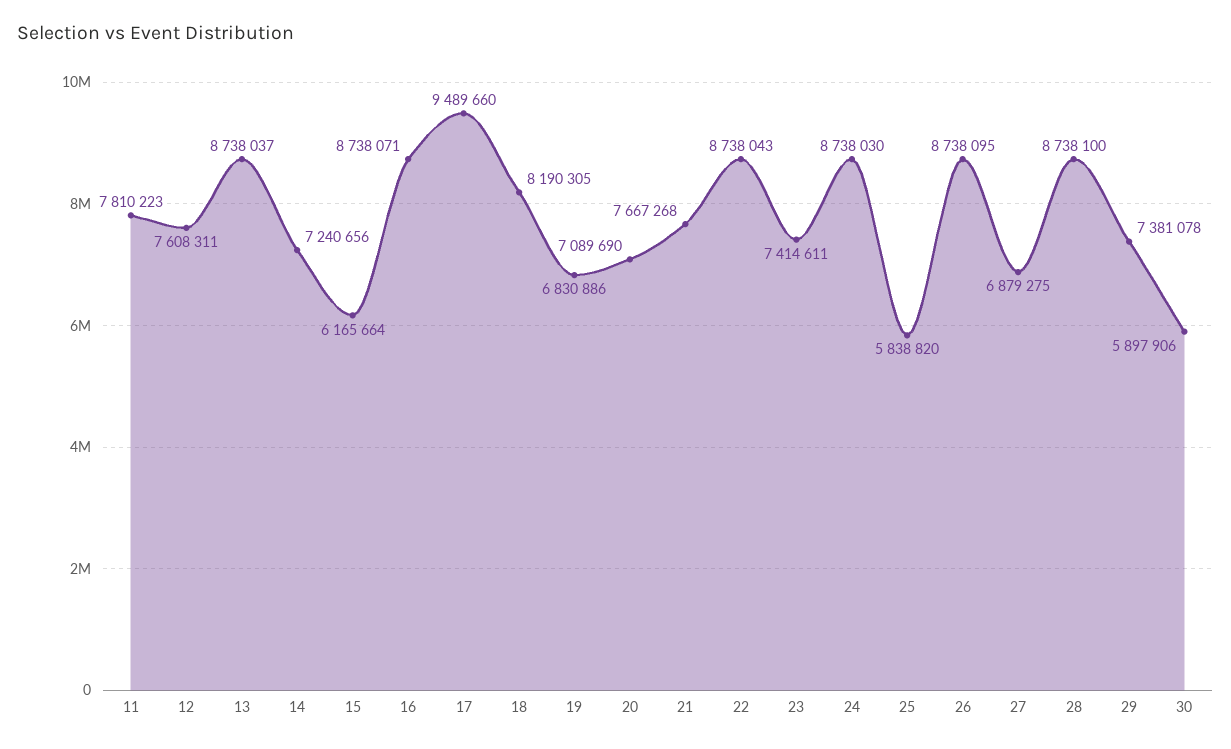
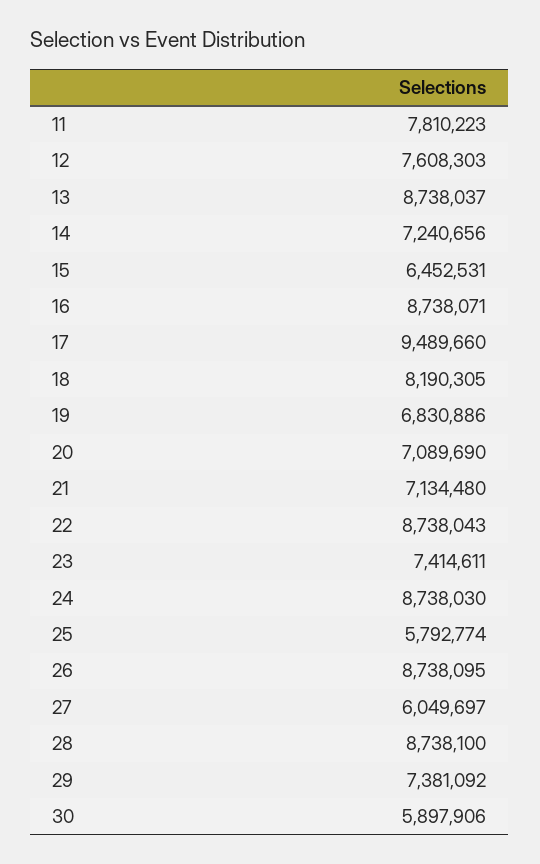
  {
    "11": 7810223,
-   "12": 7608311,
+   "12": 7608303,
    "13": 8738037,
    "14": 7240656,
-   "15": 6165664,
+   "15": 6452531,
    "16": 8738071,
    "17": 9489660,
    "18": 8190305,
    "19": 6830886,
    "20": 7089690,
-   "21": 7667268,
+   "21": 7134480,
    "22": 8738043,
    "23": 7414611,
    "24": 8738030,
-   "25": 5838820,
+   "25": 5792774,
    "26": 8738095,
-   "27": 6879275,
+   "27": 6049697,
    "28": 8738100,
-   "29": 7381078,
+   "29": 7381092,
    "30": 5897906
  }

